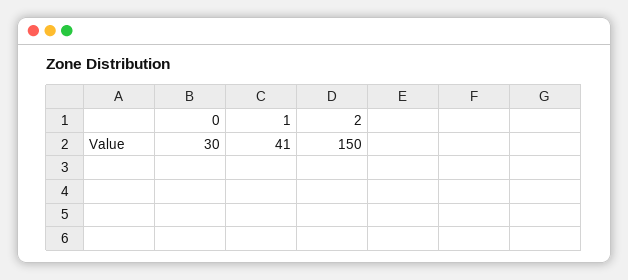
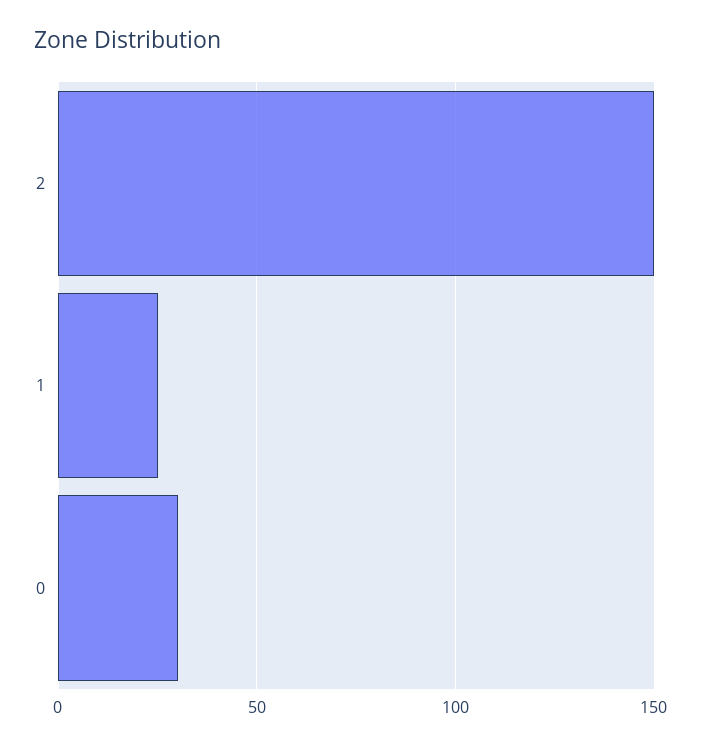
  {
    "0": 30,
-   "1": 41,
+   "1": 25,
    "2": 150
  }

